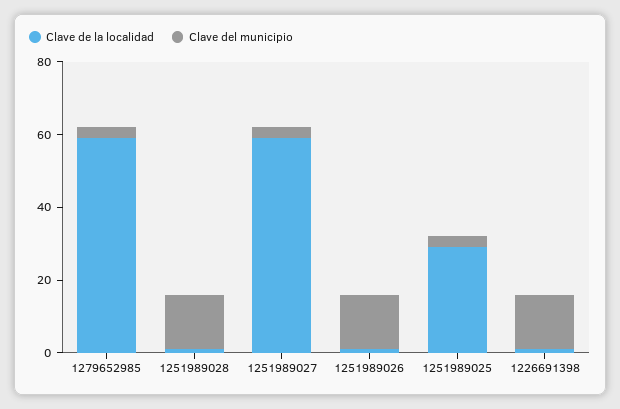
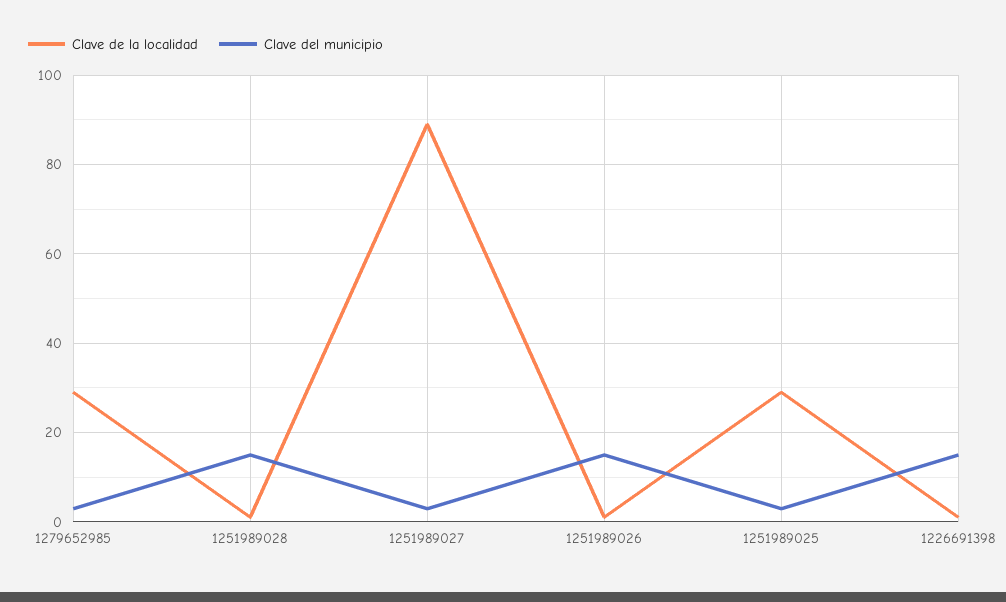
  {
    "Clave de la localidad": {
-     "1279652985": 60,
+     "1279652985": 30,
      "1251989028": 0,
-     "1251989027": 60,
+     "1251989027": 90,
      "1251989026": 0,
      "1251989025": 30,
      "1226691398": 0
    },
    "Clave del municipio": {
      "1279652985": 5,
      "1251989028": 15,
      "1251989027": 5,
      "1251989026": 15,
      "1251989025": 5,
      "1226691398": 15
    }
  }

